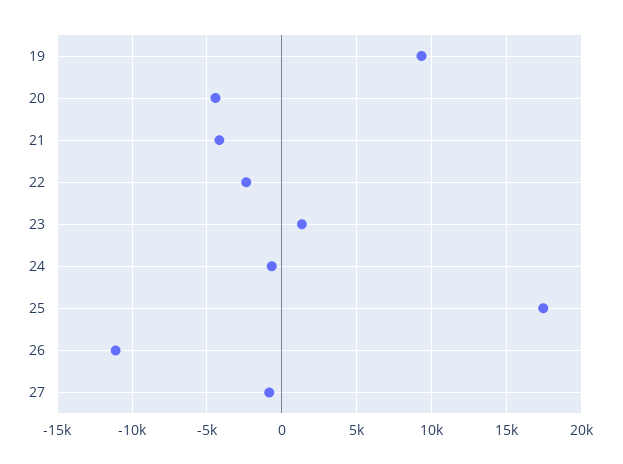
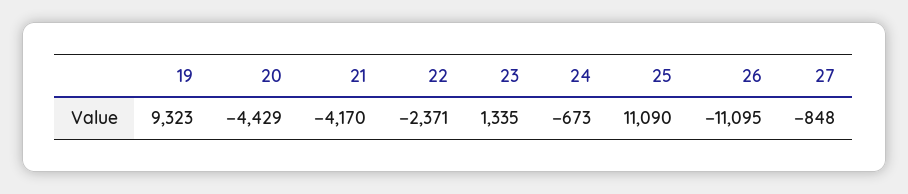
  {
    "19": 9323,
    "20": -4429,
    "21": -4170,
    "22": -2371,
    "23": 1335,
    "24": -673,
-   "25": 17500,
+   "25": 11090,
    "26": -11095,
    "27": -848
  }

